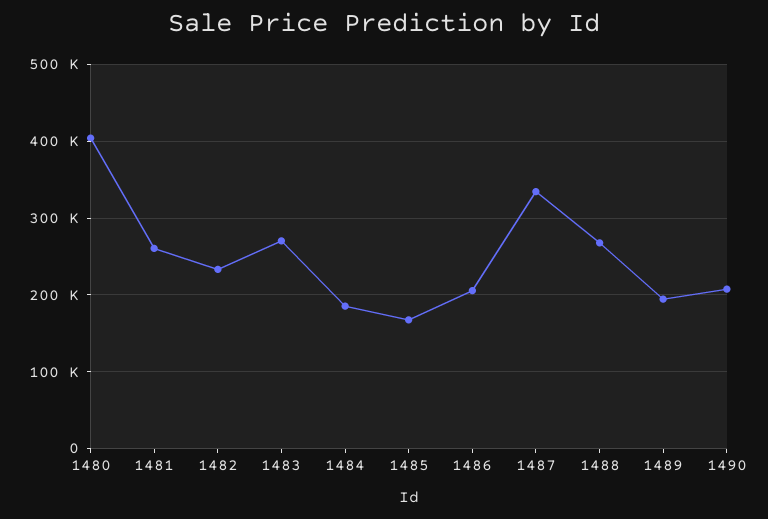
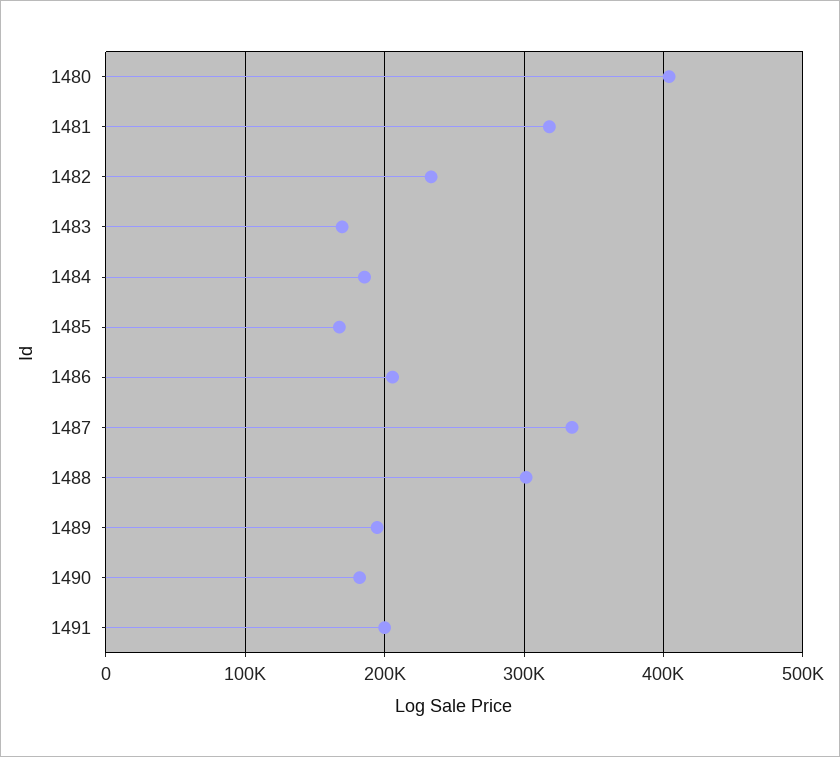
  {
    "1480": 400000,
-   "1481": 260000,
+   "1481": 320000,
    "1482": 230000,
-   "1483": 270000,
+   "1483": 170000,
    "1484": 190000,
    "1485": 170000,
    "1486": 210000,
    "1487": 330000,
-   "1488": 270000,
+   "1488": 300000,
    "1489": 190000,
-   "1490": 210000
+   "1490": 180000,
+   "1491": 200000
  }

